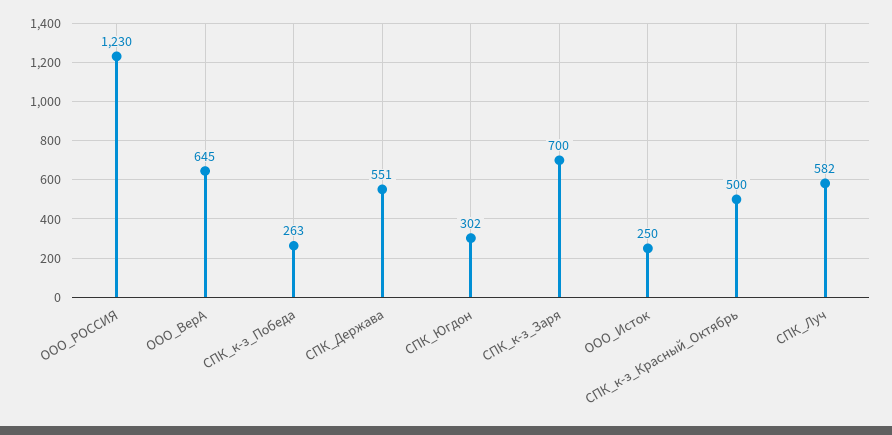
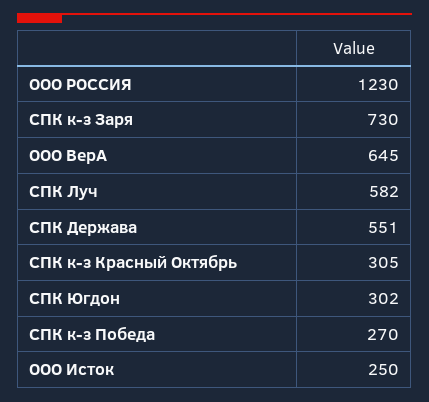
  {
    "ООО_РОССИЯ": 1230,
    "ООО_ВерА": 645,
-   "СПК_к-з_Победа": 263,
+   "СПК_к-з_Победа": 270,
    "СПК_Держава": 551,
    "СПК_Югдон": 302,
-   "СПК_к-з_Заря": 700,
+   "СПК_к-з_Заря": 730,
    "ООО_Исток": 250,
-   "СПК_к-з_Красный_Октябрь": 500,
+   "СПК_к-з_Красный_Октябрь": 305,
    "СПК_Луч": 582
  }

